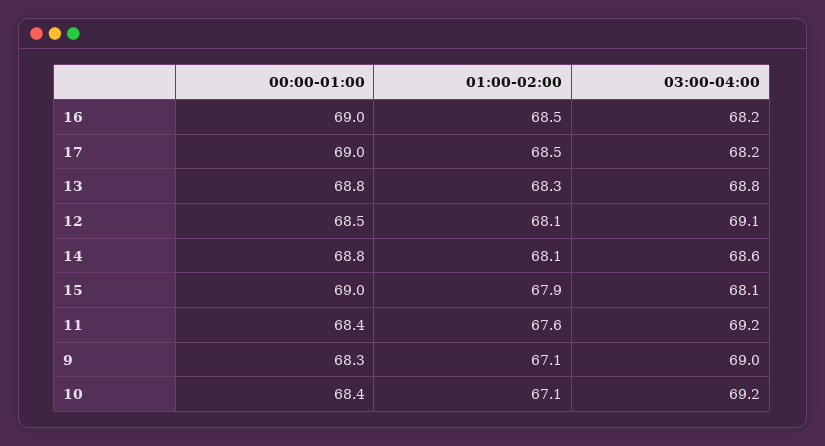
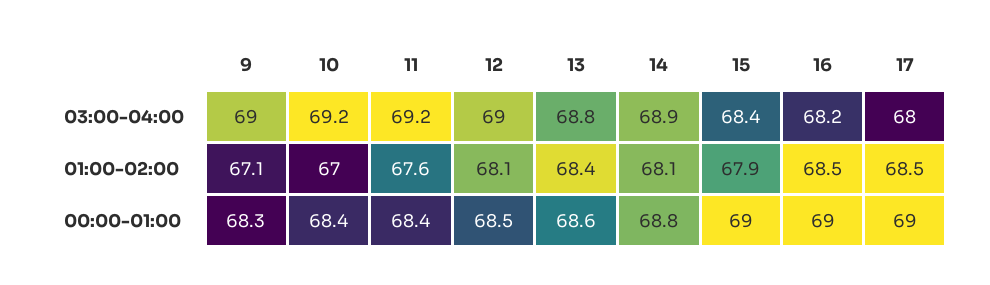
  {
    "00:00-01:00": {
      "16": 69,
      "17": 69,
-     "13": 68.8,
+     "13": 68.6,
      "12": 68.5,
      "14": 68.8,
      "15": 69,
      "11": 68.4,
      "9": 68.3,
      "10": 68.4
    },
    "01:00-02:00": {
      "16": 68.5,
      "17": 68.5,
-     "13": 68.3,
+     "13": 68.4,
      "12": 68.1,
      "14": 68.1,
      "15": 67.9,
      "11": 67.6,
      "9": 67.1,
-     "10": 67.1
+     "10": 67
    },
    "03:00-04:00": {
      "16": 68.2,
-     "17": 68.2,
+     "17": 68,
      "13": 68.8,
-     "12": 69.1,
+     "12": 69,
-     "14": 68.6,
+     "14": 68.9,
-     "15": 68.1,
+     "15": 68.4,
      "11": 69.2,
      "9": 69,
      "10": 69.2
    }
  }

